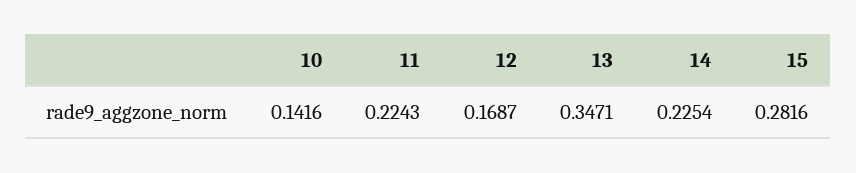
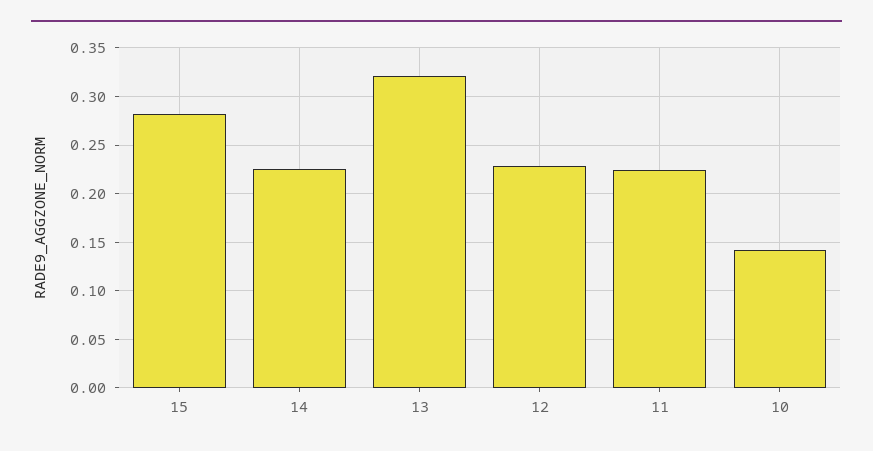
  {
    "10": 0.1416,
    "11": 0.2243,
-   "12": 0.1687,
+   "12": 0.23,
-   "13": 0.3471,
+   "13": 0.32,
    "14": 0.2254,
    "15": 0.2816
  }

